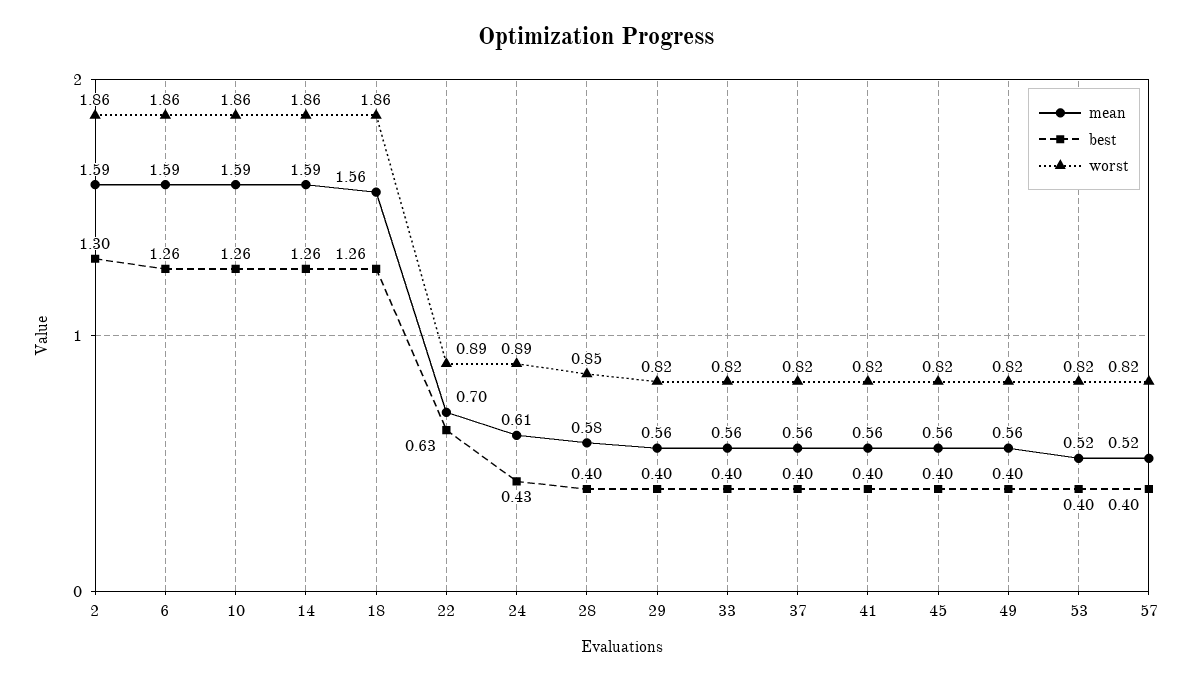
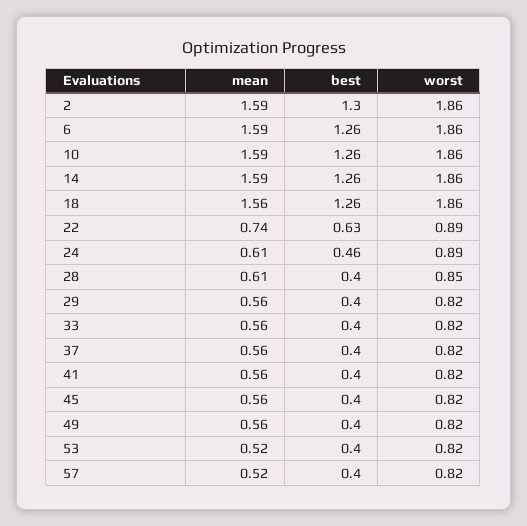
  {
    "mean": {
      "2": 1.59,
      "6": 1.59,
      "10": 1.59,
      "14": 1.59,
      "18": 1.56,
-     "22": 0.7,
+     "22": 0.74,
      "24": 0.61,
-     "28": 0.58,
+     "28": 0.61,
      "29": 0.56,
      "33": 0.56,
      "37": 0.56,
      "41": 0.56,
      "45": 0.56,
      "49": 0.56,
      "53": 0.52,
      "57": 0.52
    },
    "best": {
      "2": 1.3,
      "6": 1.26,
      "10": 1.26,
      "14": 1.26,
      "18": 1.26,
      "22": 0.63,
-     "24": 0.43,
+     "24": 0.46,
      "28": 0.4,
      "29": 0.4,
      "33": 0.4,
      "37": 0.4,
      "41": 0.4,
      "45": 0.4,
      "49": 0.4,
      "53": 0.4,
      "57": 0.4
    },
    "worst": {
      "2": 1.86,
      "6": 1.86,
      "10": 1.86,
      "14": 1.86,
      "18": 1.86,
      "22": 0.89,
      "24": 0.89,
      "28": 0.85,
      "29": 0.82,
      "33": 0.82,
      "37": 0.82,
      "41": 0.82,
      "45": 0.82,
      "49": 0.82,
      "53": 0.82,
      "57": 0.82
    }
  }

